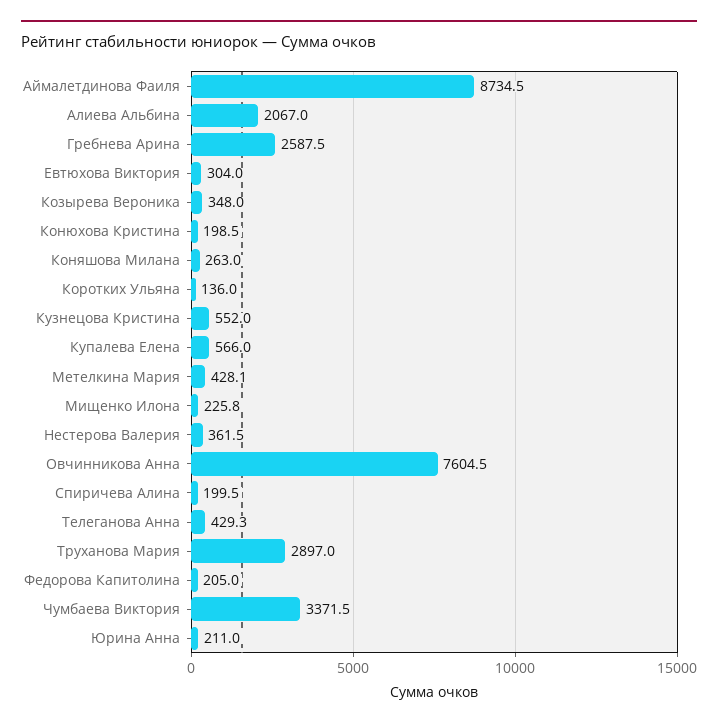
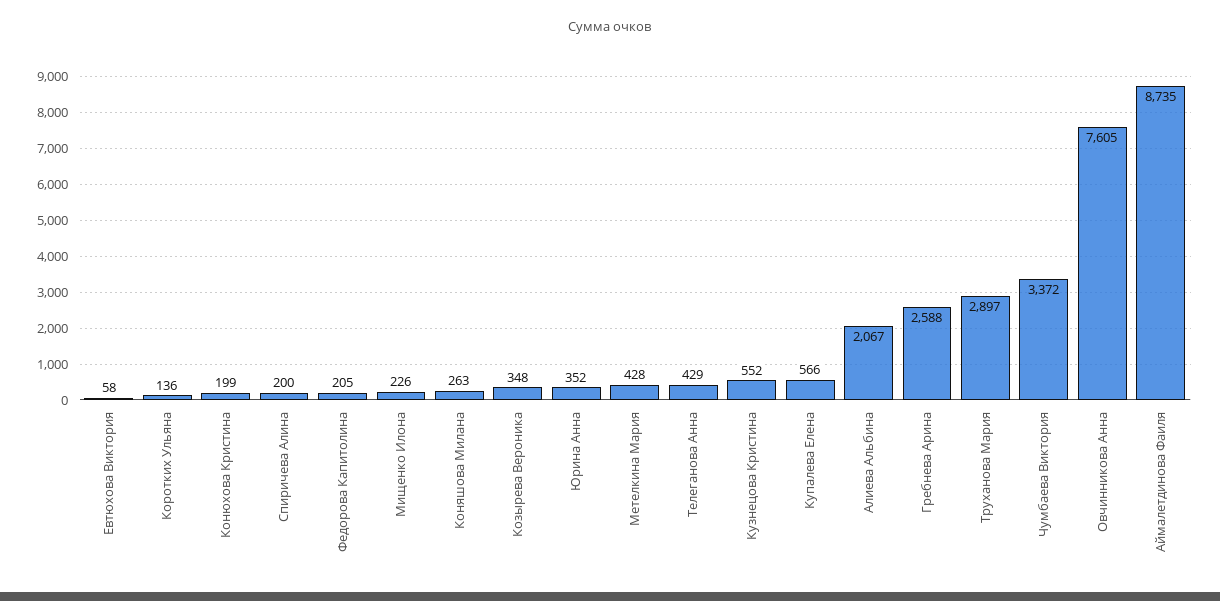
  {
    "Аймалетдинова Фаиля": 8734.5,
    "Алиева Альбина": 2067,
    "Гребнева Арина": 2587.5,
-   "Евтюхова Виктория": 304,
+   "Евтюхова Виктория": 58,
    "Козырева Вероника": 348,
    "Конюхова Кристина": 198.5,
    "Коняшова Милана": 263,
    "Коротких Ульяна": 136,
    "Кузнецова Кристина": 552,
    "Купалева Елена": 566,
    "Метелкина Мария": 428.1,
    "Мищенко Илона": 225.8,
-   "Нестерова Валерия": 361.5,
    "Овчинникова Анна": 7604.5,
    "Спиричева Алина": 199.5,
    "Телеганова Анна": 429.3,
    "Труханова Мария": 2897,
    "Федорова Капитолина": 205,
    "Чумбаева Виктория": 3371.5,
-   "Юрина Анна": 211
+   "Юрина Анна": 352
  }

